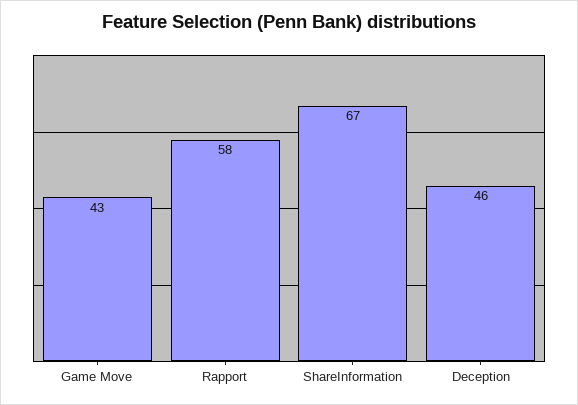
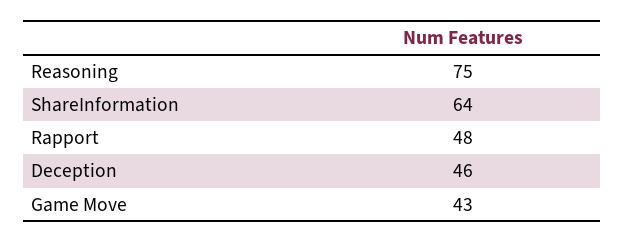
  {
    "Game Move": 43,
-   "Rapport": 58,
+   "Rapport": 48,
-   "ShareInformation": 67,
+   "ShareInformation": 64,
-   "Deception": 46
+   "Deception": 46,
+   "Reasoning": 75
  }

